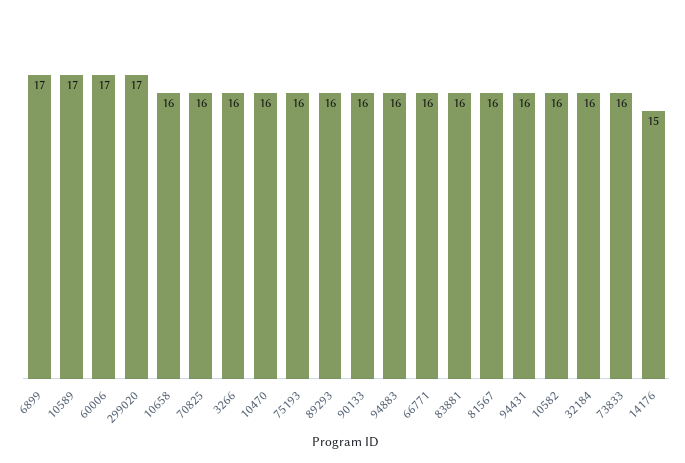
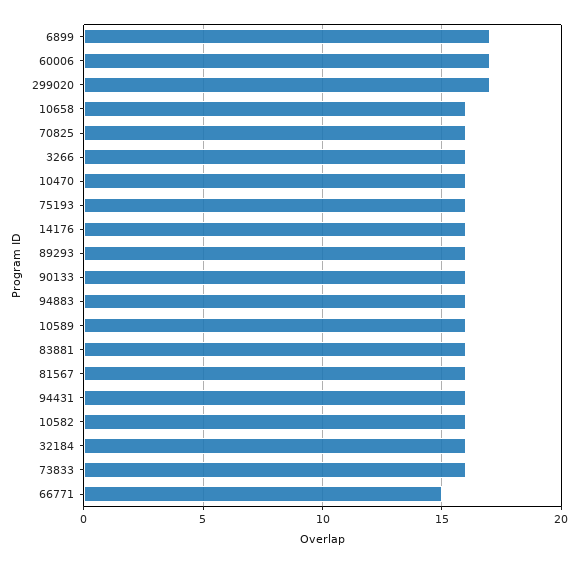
  {
    "6899": 17,
-   "10589": 17,
+   "10589": 16,
    "60006": 17,
    "299020": 17,
    "10658": 16,
    "70825": 16,
    "3266": 16,
    "10470": 16,
    "75193": 16,
    "89293": 16,
    "90133": 16,
    "94883": 16,
-   "66771": 16,
+   "66771": 15,
    "83881": 16,
    "81567": 16,
    "94431": 16,
    "10582": 16,
    "32184": 16,
    "73833": 16,
-   "14176": 15
+   "14176": 16
  }

